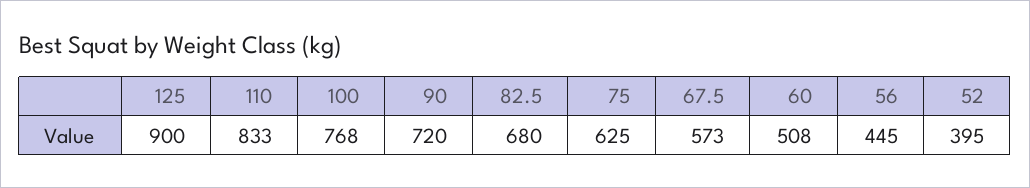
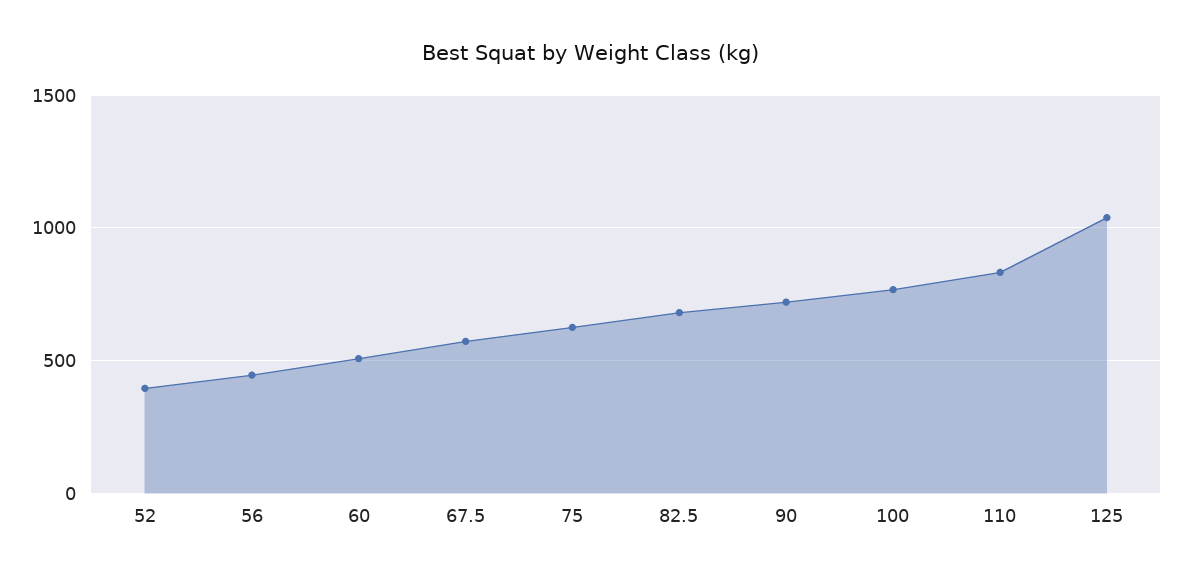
  {
-   "125": 900,
+   "125": 1050,
    "110": 833,
    "100": 768,
    "90": 720,
    "82.5": 680,
    "75": 625,
    "67.5": 573,
    "60": 508,
    "56": 445,
    "52": 395
  }

